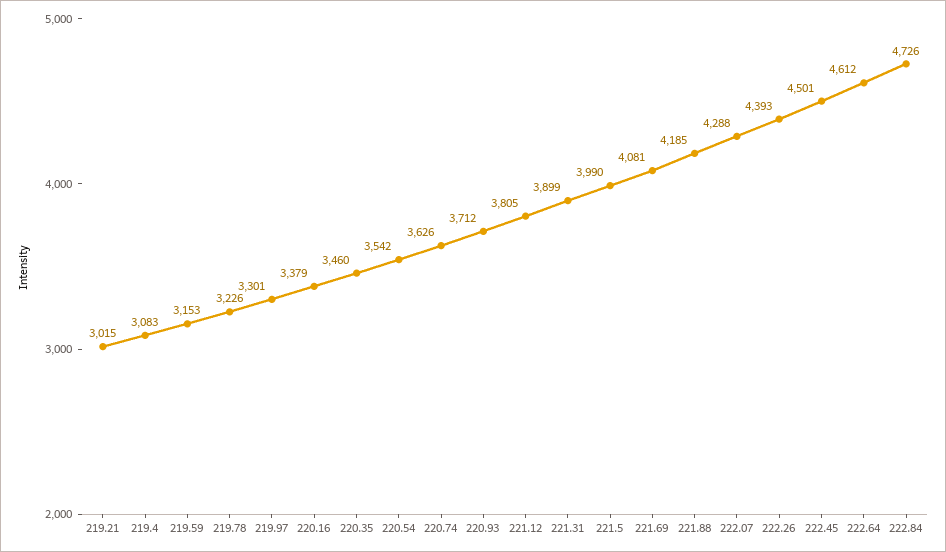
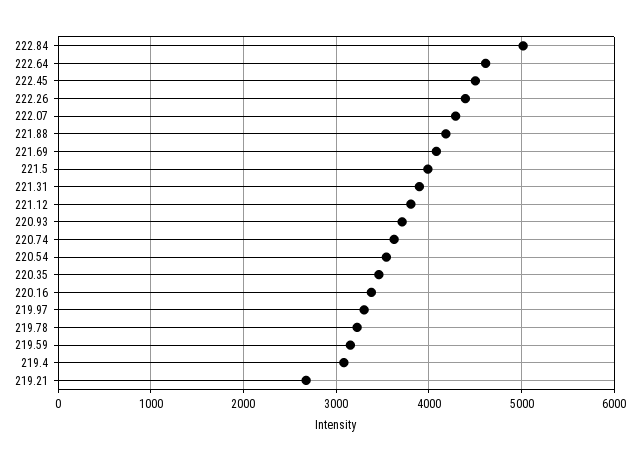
  {
-   "219.21": 3015,
+   "219.21": 2700,
    "219.4": 3083,
    "219.59": 3153,
    "219.78": 3226,
    "219.97": 3301,
    "220.16": 3379,
    "220.35": 3460,
    "220.54": 3542,
    "220.74": 3626,
    "220.93": 3712,
    "221.12": 3805,
    "221.31": 3899,
    "221.5": 3990,
    "221.69": 4081,
    "221.88": 4185,
    "222.07": 4288,
    "222.26": 4393,
    "222.45": 4501,
    "222.64": 4612,
-   "222.84": 4726
+   "222.84": 5000
  }

